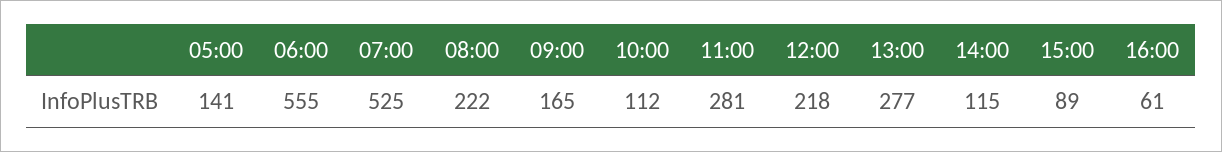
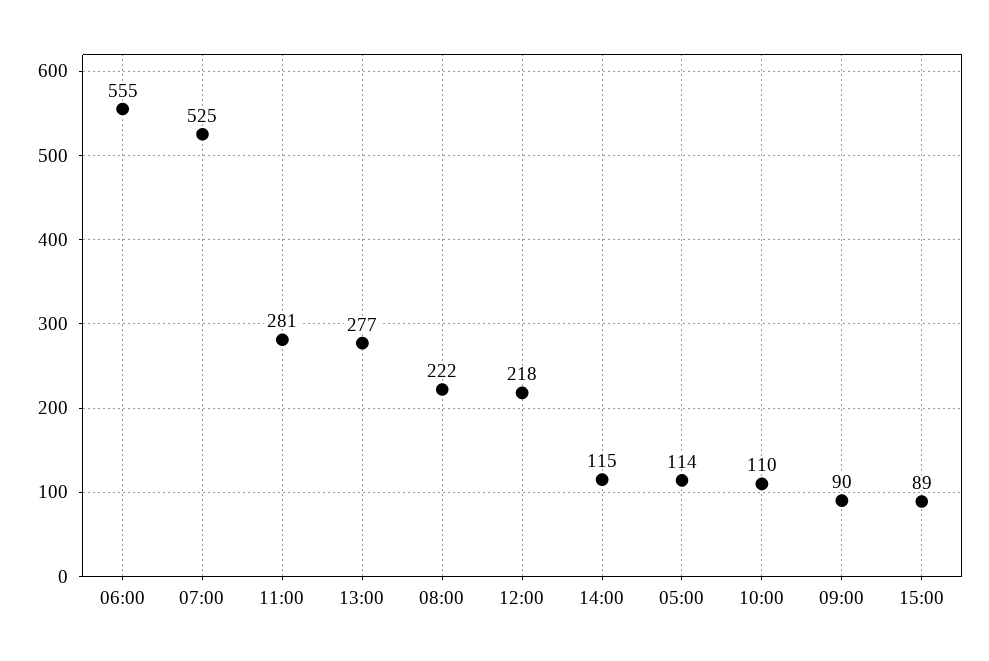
  {
-   "05:00": 141,
+   "05:00": 114,
    "06:00": 555,
    "07:00": 525,
    "08:00": 222,
-   "09:00": 165,
+   "09:00": 90,
-   "10:00": 112,
+   "10:00": 110,
    "11:00": 281,
    "12:00": 218,
    "13:00": 277,
    "14:00": 115,
-   "15:00": 89,
+   "15:00": 89
-   "16:00": 61
  }

